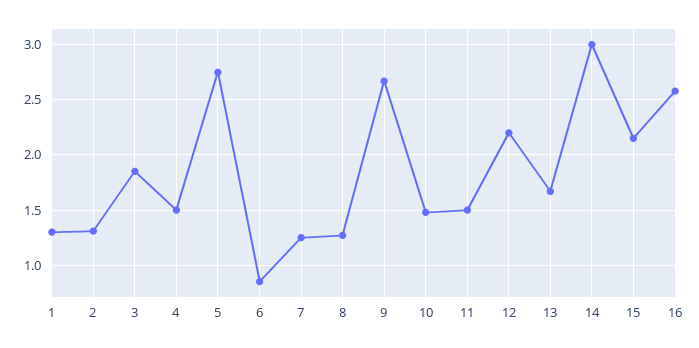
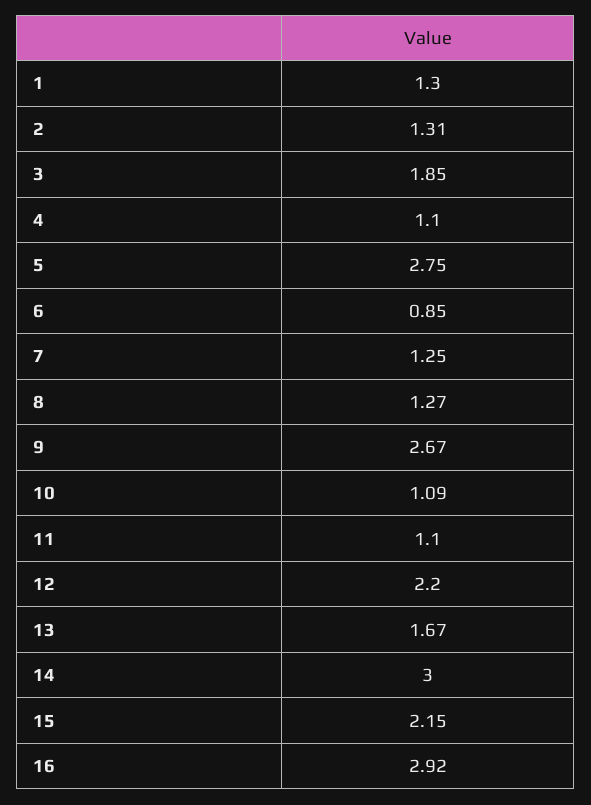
  {
    "1": 1.3,
    "2": 1.31,
    "3": 1.85,
-   "4": 1.5,
+   "4": 1.1,
    "5": 2.75,
    "6": 0.85,
    "7": 1.25,
    "8": 1.27,
    "9": 2.67,
-   "10": 1.5,
+   "10": 1.09,
-   "11": 1.5,
+   "11": 1.1,
    "12": 2.2,
    "13": 1.67,
    "14": 3,
    "15": 2.15,
-   "16": 2.6
+   "16": 2.92
  }

